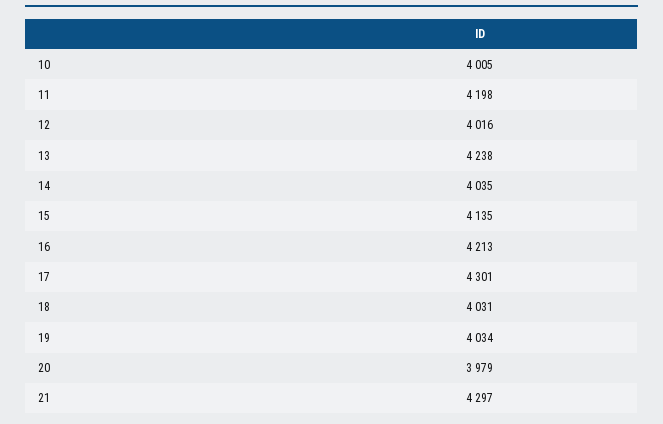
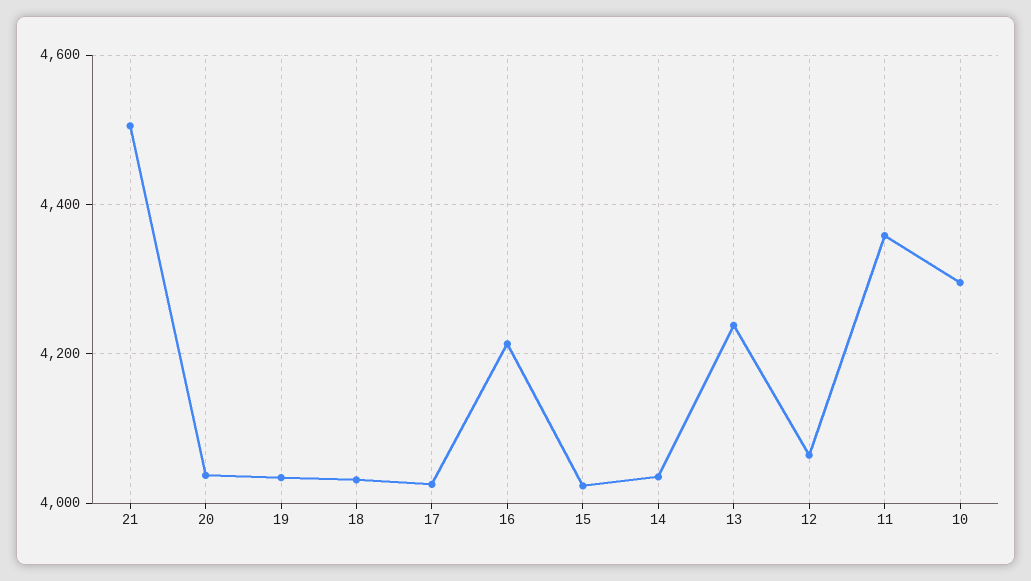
  {
-   "10": 4005,
+   "10": 4300,
-   "11": 4198,
+   "11": 4360,
-   "12": 4016,
+   "12": 4060,
    "13": 4238,
    "14": 4035,
-   "15": 4135,
+   "15": 4020,
    "16": 4213,
-   "17": 4301,
+   "17": 4020,
    "18": 4031,
    "19": 4034,
-   "20": 3979,
+   "20": 4040,
-   "21": 4297
+   "21": 4500
  }

